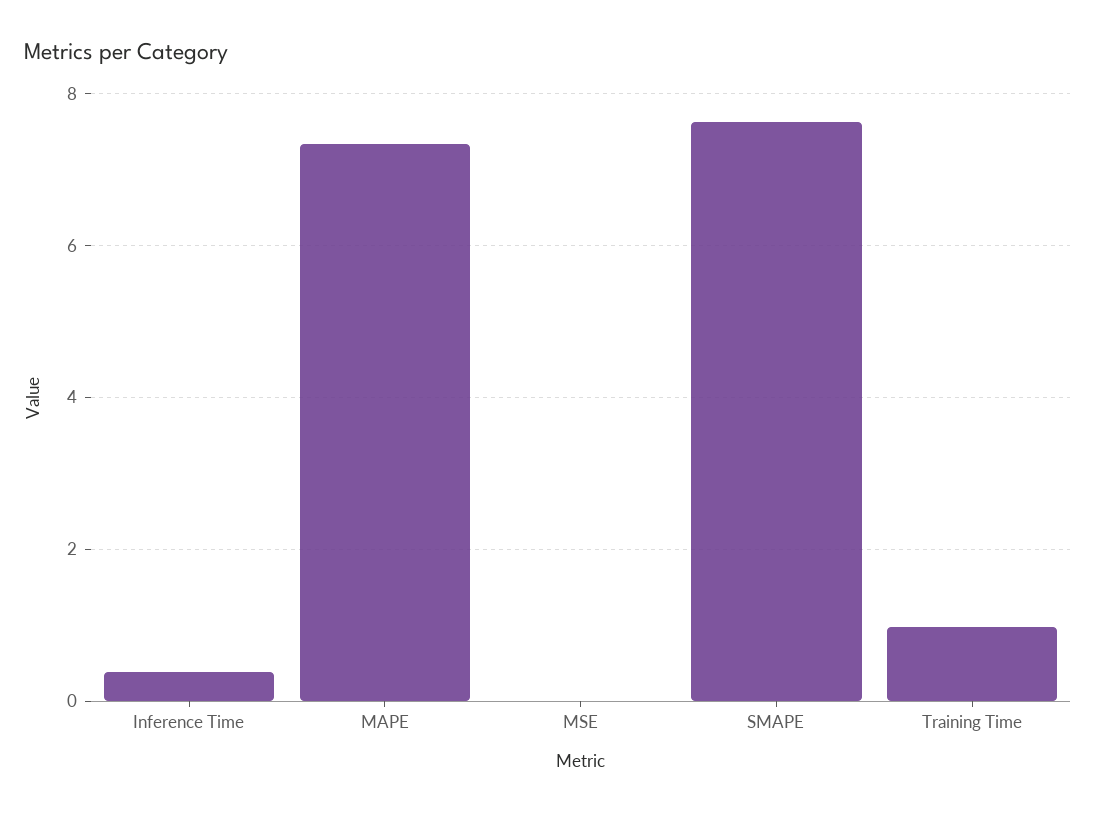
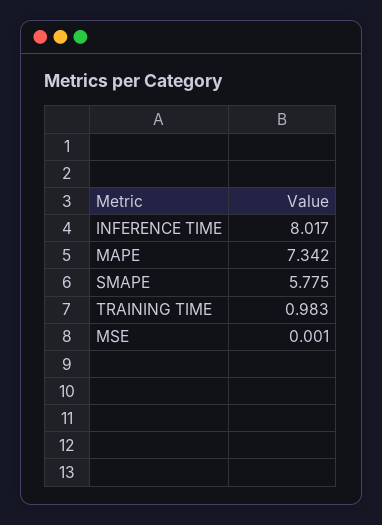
  {
-   "Inference Time": 0.4,
+   "Inference Time": 8.017,
    "MAPE": 7.342,
    "MSE": 0.001,
-   "SMAPE": 7.6,
+   "SMAPE": 5.775,
    "Training Time": 0.983
  }

